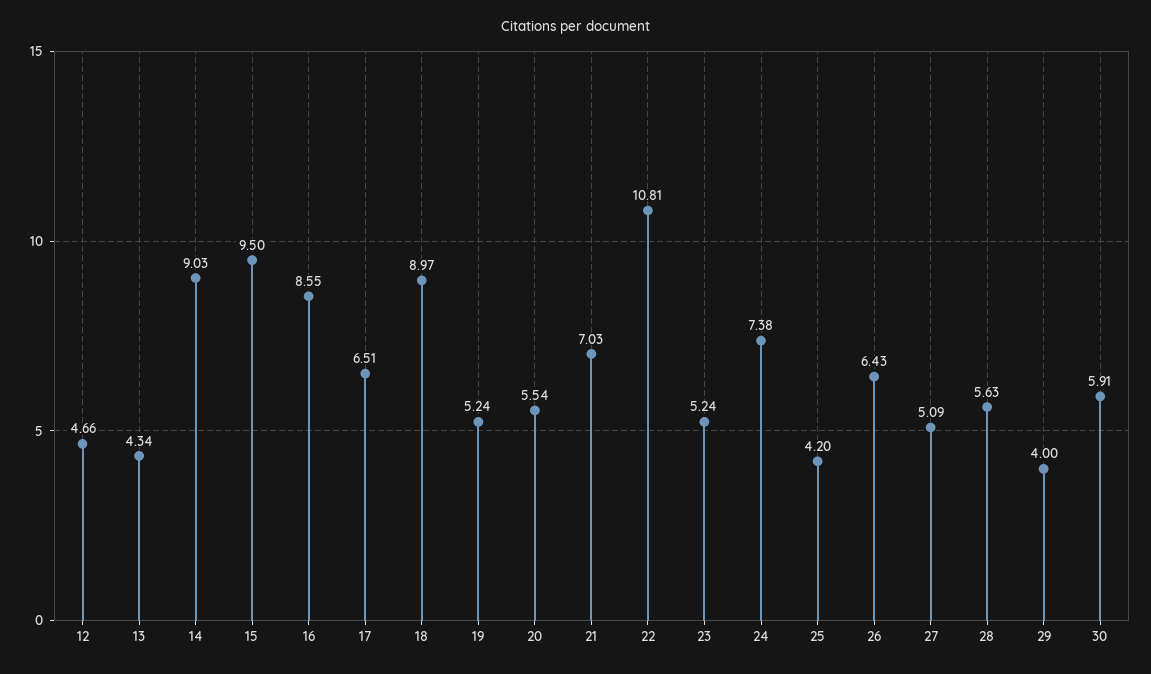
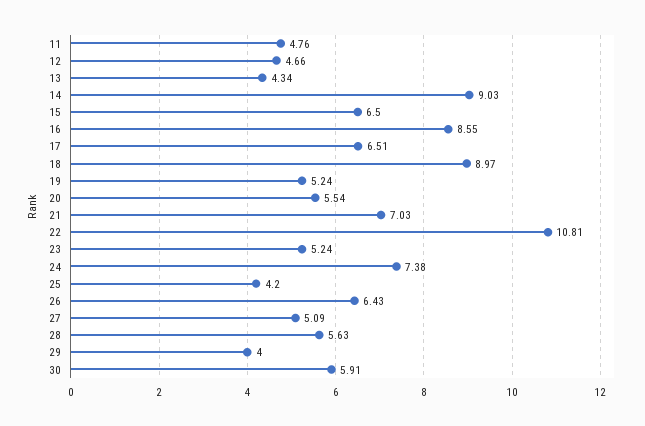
  {
    "12": 4.66,
    "13": 4.34,
    "14": 9.03,
-   "15": 9.5,
+   "15": 6.5,
    "16": 8.55,
    "17": 6.51,
    "18": 8.97,
    "19": 5.24,
    "20": 5.54,
    "21": 7.03,
    "22": 10.81,
    "23": 5.24,
    "24": 7.38,
    "25": 4.2,
    "26": 6.43,
    "27": 5.09,
    "28": 5.63,
    "29": 4,
-   "30": 5.91
+   "30": 5.91,
+   "11": 4.76
  }

